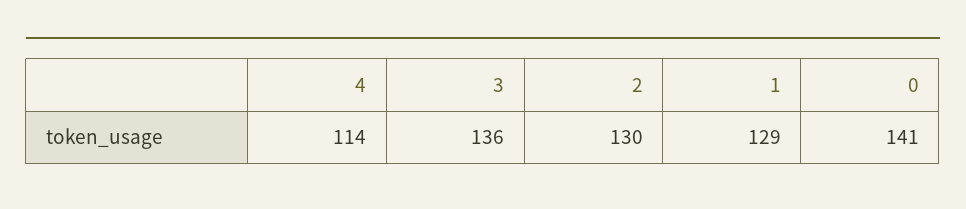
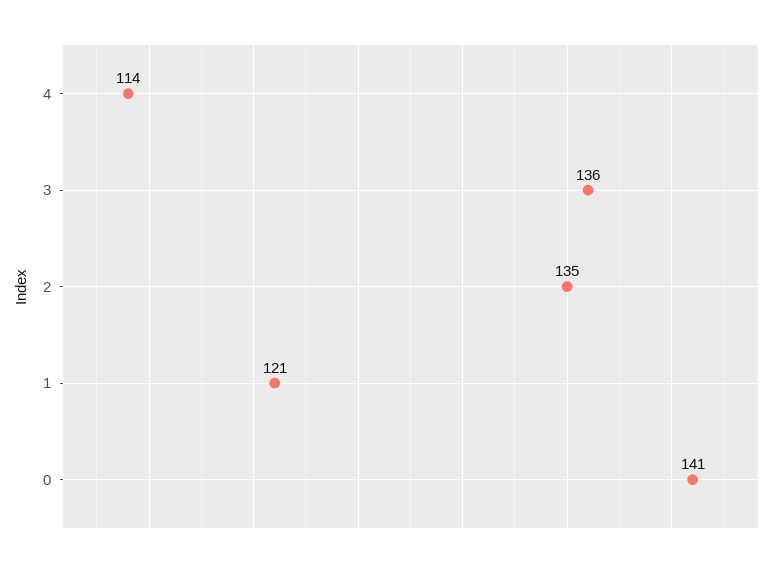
  {
    "4": 114,
    "3": 136,
-   "2": 130,
+   "2": 135,
-   "1": 129,
+   "1": 121,
    "0": 141
  }

